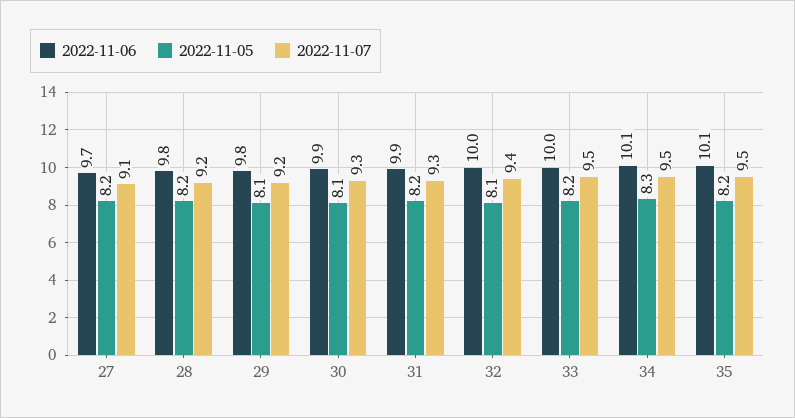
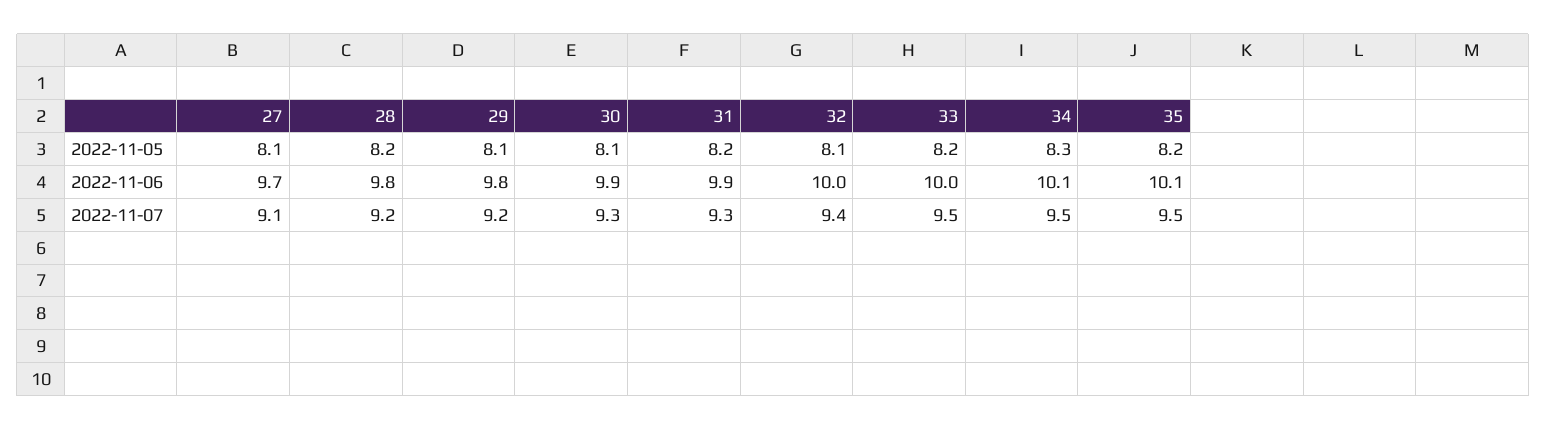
  {
    "2022-11-06": {
      "27": 9.7,
      "28": 9.8,
      "29": 9.8,
      "30": 9.9,
      "31": 9.9,
      "32": 10,
      "33": 10,
      "34": 10.1,
      "35": 10.1
    },
    "2022-11-05": {
-     "27": 8.2,
+     "27": 8.1,
      "28": 8.2,
      "29": 8.1,
      "30": 8.1,
      "31": 8.2,
      "32": 8.1,
      "33": 8.2,
      "34": 8.3,
      "35": 8.2
    },
    "2022-11-07": {
      "27": 9.1,
      "28": 9.2,
      "29": 9.2,
      "30": 9.3,
      "31": 9.3,
      "32": 9.4,
      "33": 9.5,
      "34": 9.5,
      "35": 9.5
    }
  }

